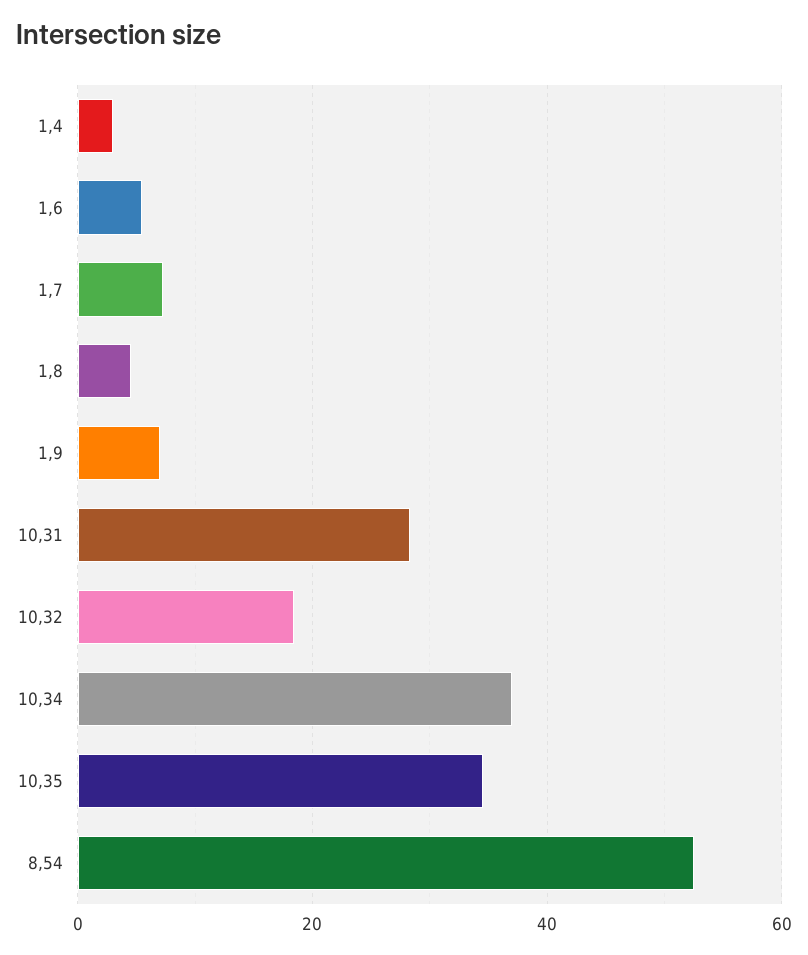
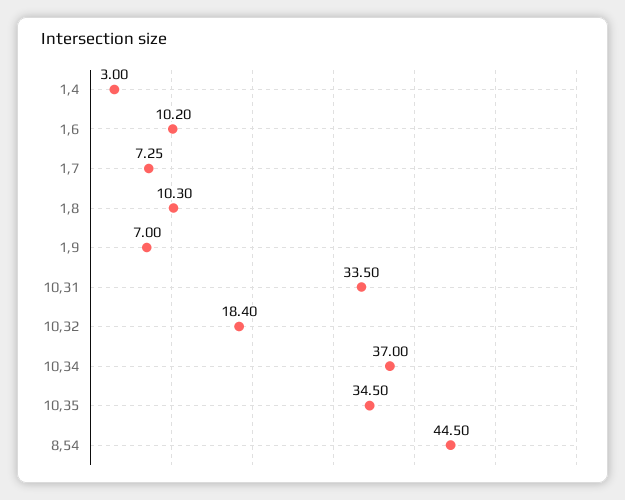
  {
    "1,4": 3,
-   "1,6": 6,
+   "1,6": 10.2,
    "1,7": 7.25,
-   "1,8": 4,
+   "1,8": 10.3,
    "1,9": 7,
-   "10,31": 28,
+   "10,31": 33.5,
    "10,32": 18.4,
    "10,34": 37,
    "10,35": 34.5,
-   "8,54": 52
+   "8,54": 44.5
  }

